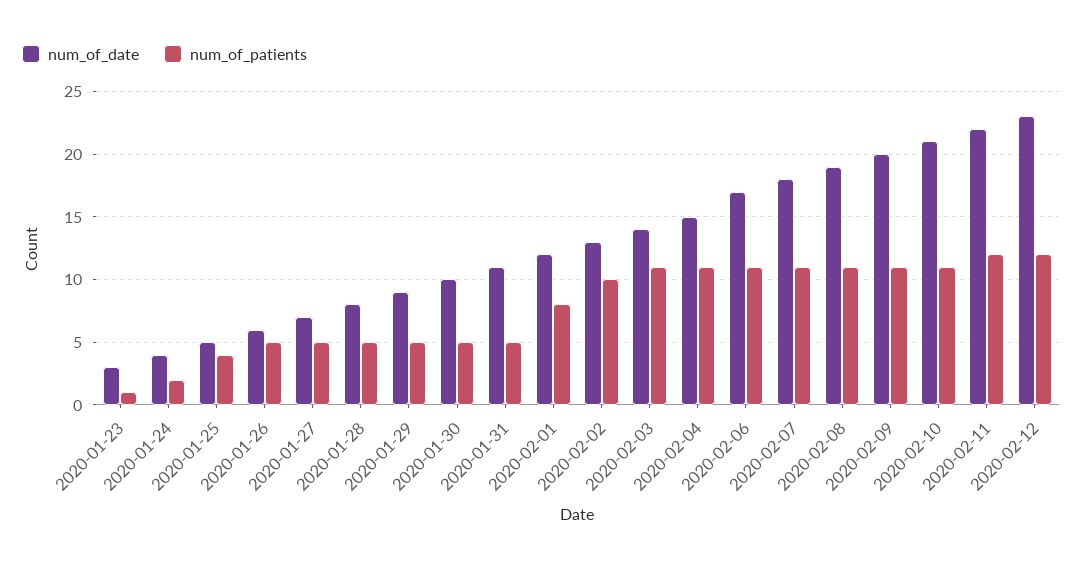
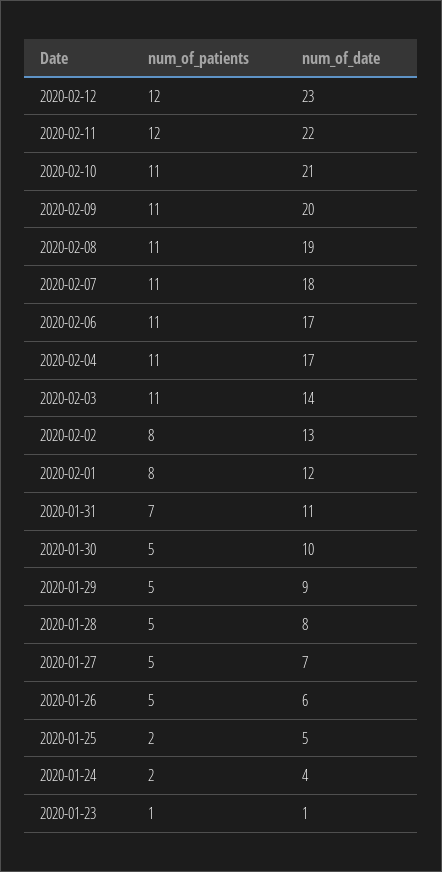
  {
    "num_of_date": {
-     "2020-01-23": 3,
+     "2020-01-23": 1,
      "2020-01-24": 4,
      "2020-01-25": 5,
      "2020-01-26": 6,
      "2020-01-27": 7,
      "2020-01-28": 8,
      "2020-01-29": 9,
      "2020-01-30": 10,
      "2020-01-31": 11,
      "2020-02-01": 12,
      "2020-02-02": 13,
      "2020-02-03": 14,
-     "2020-02-04": 15,
+     "2020-02-04": 17,
      "2020-02-06": 17,
      "2020-02-07": 18,
      "2020-02-08": 19,
      "2020-02-09": 20,
      "2020-02-10": 21,
      "2020-02-11": 22,
      "2020-02-12": 23
    },
    "num_of_patients": {
      "2020-01-23": 1,
      "2020-01-24": 2,
-     "2020-01-25": 4,
+     "2020-01-25": 2,
      "2020-01-26": 5,
      "2020-01-27": 5,
      "2020-01-28": 5,
      "2020-01-29": 5,
      "2020-01-30": 5,
-     "2020-01-31": 5,
+     "2020-01-31": 7,
      "2020-02-01": 8,
-     "2020-02-02": 10,
+     "2020-02-02": 8,
      "2020-02-03": 11,
      "2020-02-04": 11,
      "2020-02-06": 11,
      "2020-02-07": 11,
      "2020-02-08": 11,
      "2020-02-09": 11,
      "2020-02-10": 11,
      "2020-02-11": 12,
      "2020-02-12": 12
    }
  }

